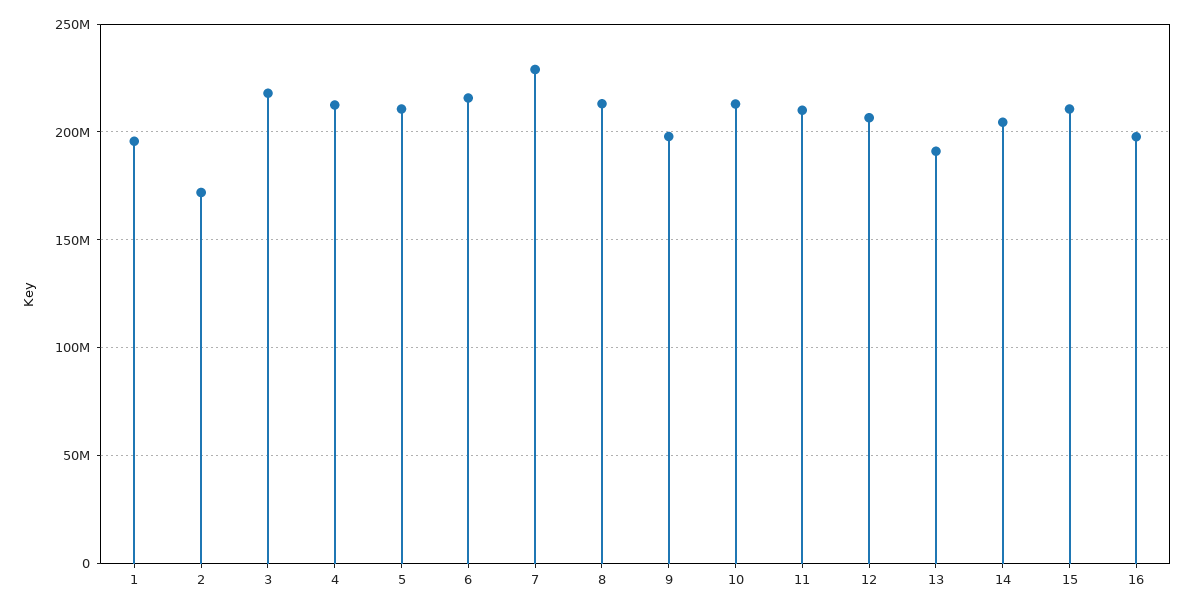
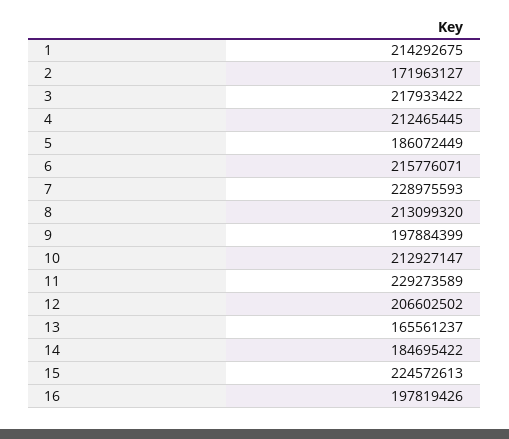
  {
-   "1": 195000000,
+   "1": 214292675,
    "2": 171963127,
    "3": 217933422,
    "4": 212465445,
-   "5": 210000000,
+   "5": 186072449,
    "6": 215776071,
    "7": 228975593,
    "8": 213099320,
    "9": 197884399,
    "10": 212927147,
-   "11": 210000000,
+   "11": 229273589,
    "12": 206602502,
-   "13": 190000000,
+   "13": 165561237,
-   "14": 205000000,
+   "14": 184695422,
-   "15": 210000000,
+   "15": 224572613,
    "16": 197819426
  }

